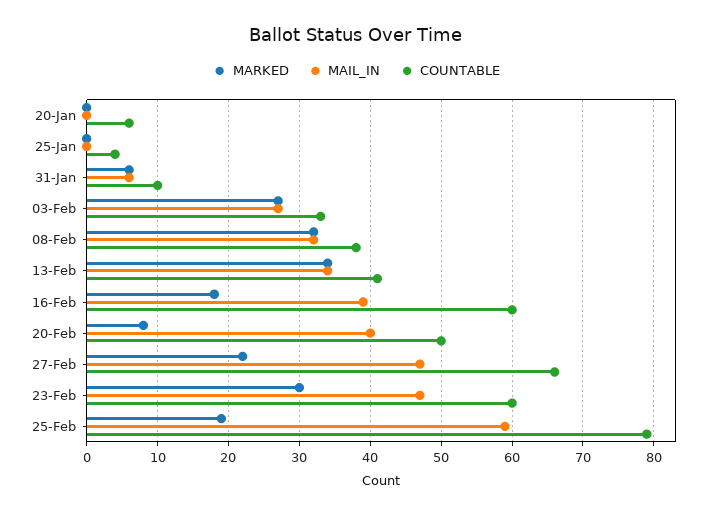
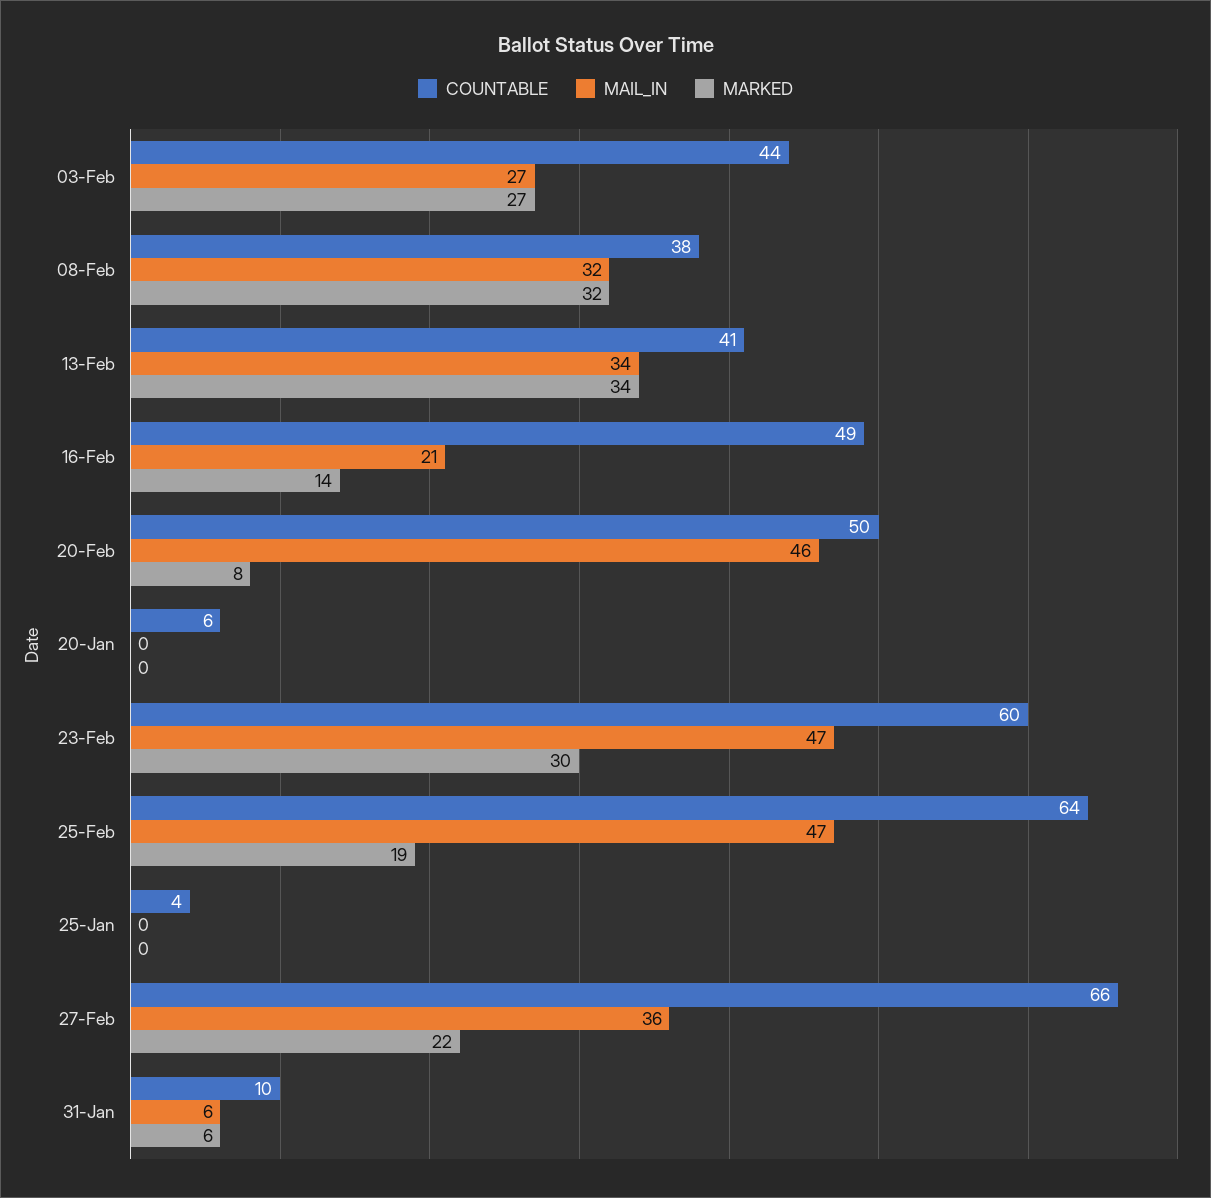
  {
    "MARKED": {
      "20-Jan": 0,
      "25-Jan": 0,
      "31-Jan": 6,
      "03-Feb": 27,
      "08-Feb": 32,
      "13-Feb": 34,
-     "16-Feb": 18,
+     "16-Feb": 14,
      "20-Feb": 8,
      "27-Feb": 22,
      "23-Feb": 30,
      "25-Feb": 19
    },
    "MAIL_IN": {
      "20-Jan": 0,
      "25-Jan": 0,
      "31-Jan": 6,
      "03-Feb": 27,
      "08-Feb": 32,
      "13-Feb": 34,
-     "16-Feb": 39,
+     "16-Feb": 21,
-     "20-Feb": 40,
+     "20-Feb": 46,
-     "27-Feb": 47,
+     "27-Feb": 36,
      "23-Feb": 47,
-     "25-Feb": 59
+     "25-Feb": 47
    },
    "COUNTABLE": {
      "20-Jan": 6,
      "25-Jan": 4,
      "31-Jan": 10,
-     "03-Feb": 33,
+     "03-Feb": 44,
      "08-Feb": 38,
      "13-Feb": 41,
-     "16-Feb": 60,
+     "16-Feb": 49,
      "20-Feb": 50,
      "27-Feb": 66,
      "23-Feb": 60,
-     "25-Feb": 79
+     "25-Feb": 64
    }
  }

